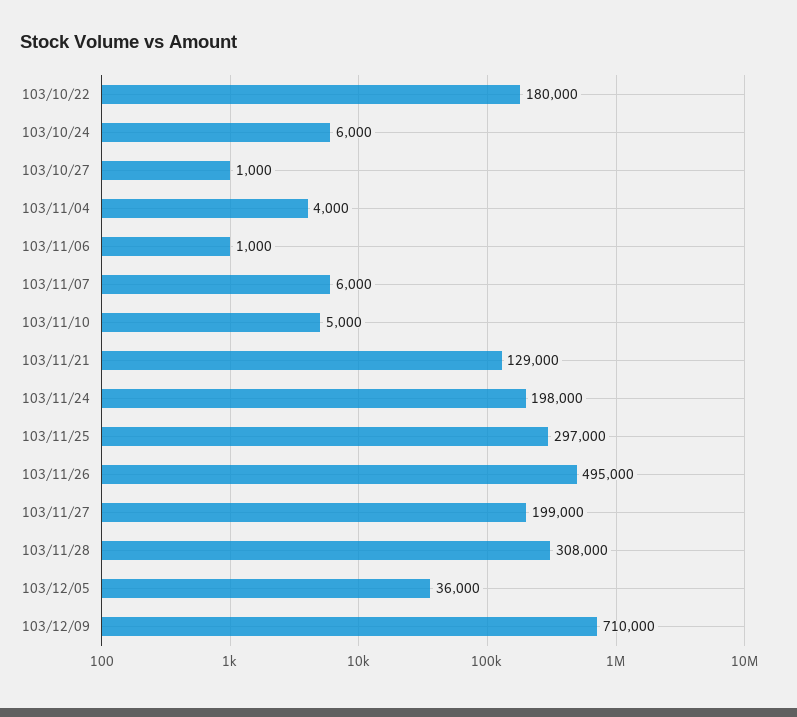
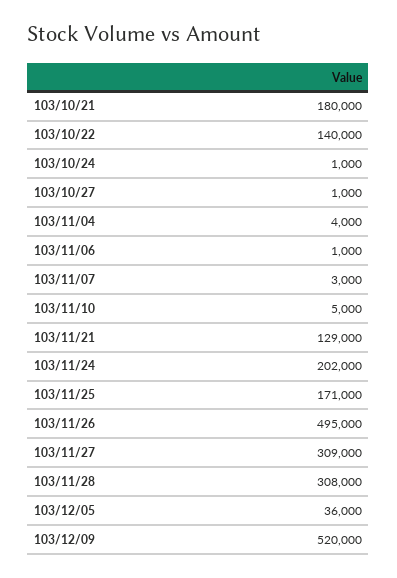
  {
-   "103/10/22": 180000,
+   "103/10/22": 140000,
-   "103/10/24": 6000,
+   "103/10/24": 1000,
    "103/10/27": 1000,
    "103/11/04": 4000,
    "103/11/06": 1000,
-   "103/11/07": 6000,
+   "103/11/07": 3000,
    "103/11/10": 5000,
    "103/11/21": 129000,
-   "103/11/24": 198000,
+   "103/11/24": 202000,
-   "103/11/25": 297000,
+   "103/11/25": 171000,
    "103/11/26": 495000,
-   "103/11/27": 199000,
+   "103/11/27": 309000,
    "103/11/28": 308000,
    "103/12/05": 36000,
-   "103/12/09": 710000
+   "103/12/09": 520000,
+   "103/10/21": 180000
  }

